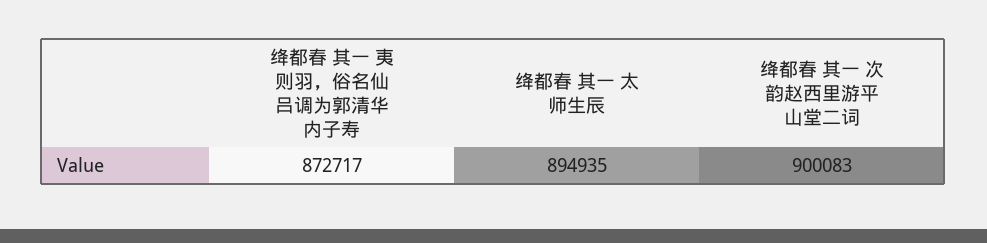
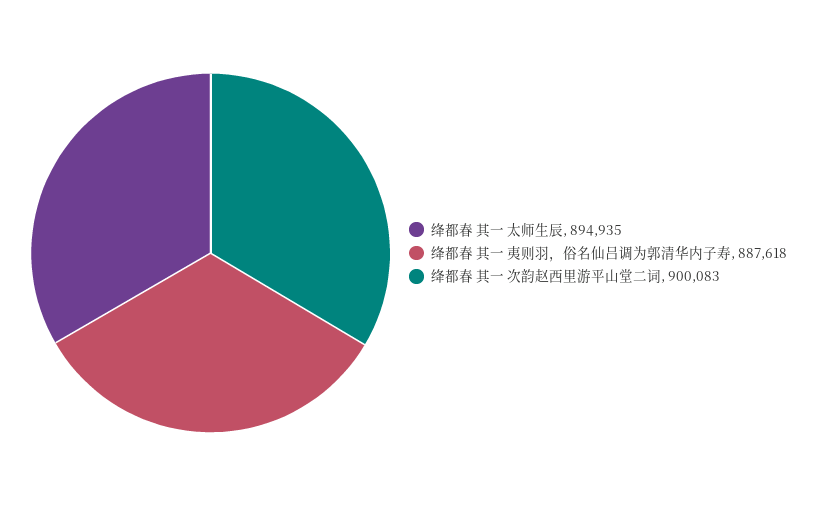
  {
-   "绛都春 其一 夷则羽，俗名仙吕调为郭清华内子寿": 872717,
+   "绛都春 其一 夷则羽，俗名仙吕调为郭清华内子寿": 887618,
    "绛都春 其一 太师生辰": 894935,
    "绛都春 其一 次韵赵西里游平山堂二词": 900083
  }

